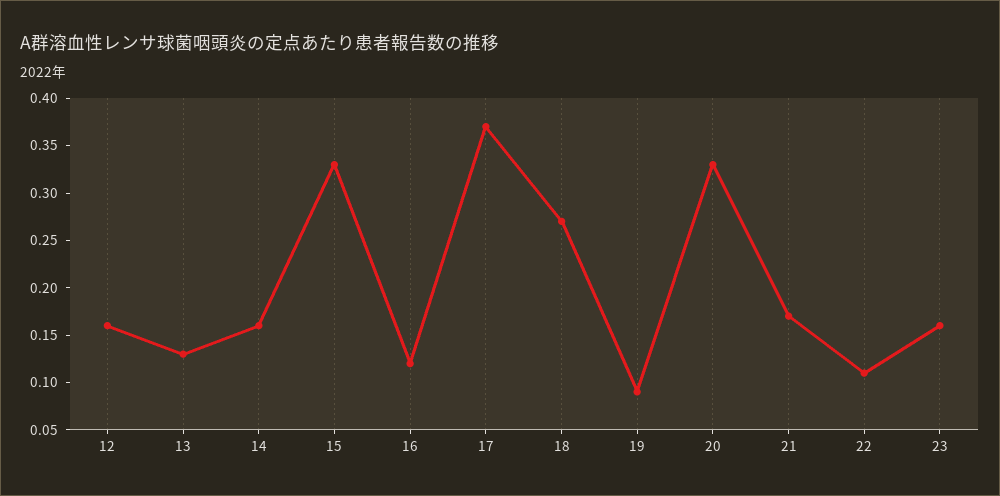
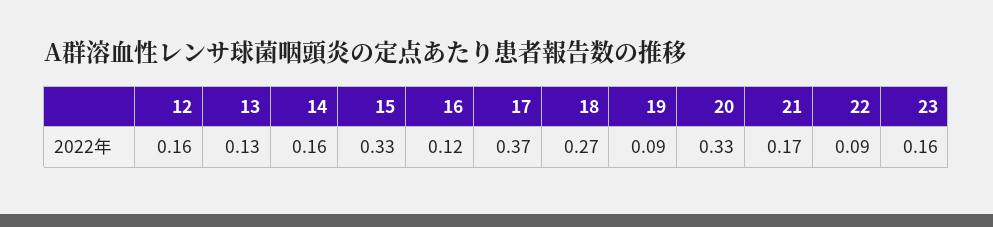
  {
    "12": 0.16,
    "13": 0.13,
    "14": 0.16,
    "15": 0.33,
    "16": 0.12,
    "17": 0.37,
    "18": 0.27,
    "19": 0.09,
    "20": 0.33,
    "21": 0.17,
-   "22": 0.11,
+   "22": 0.09,
    "23": 0.16
  }

